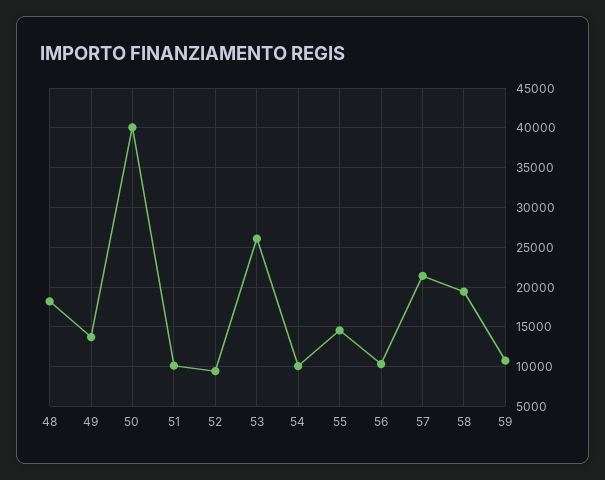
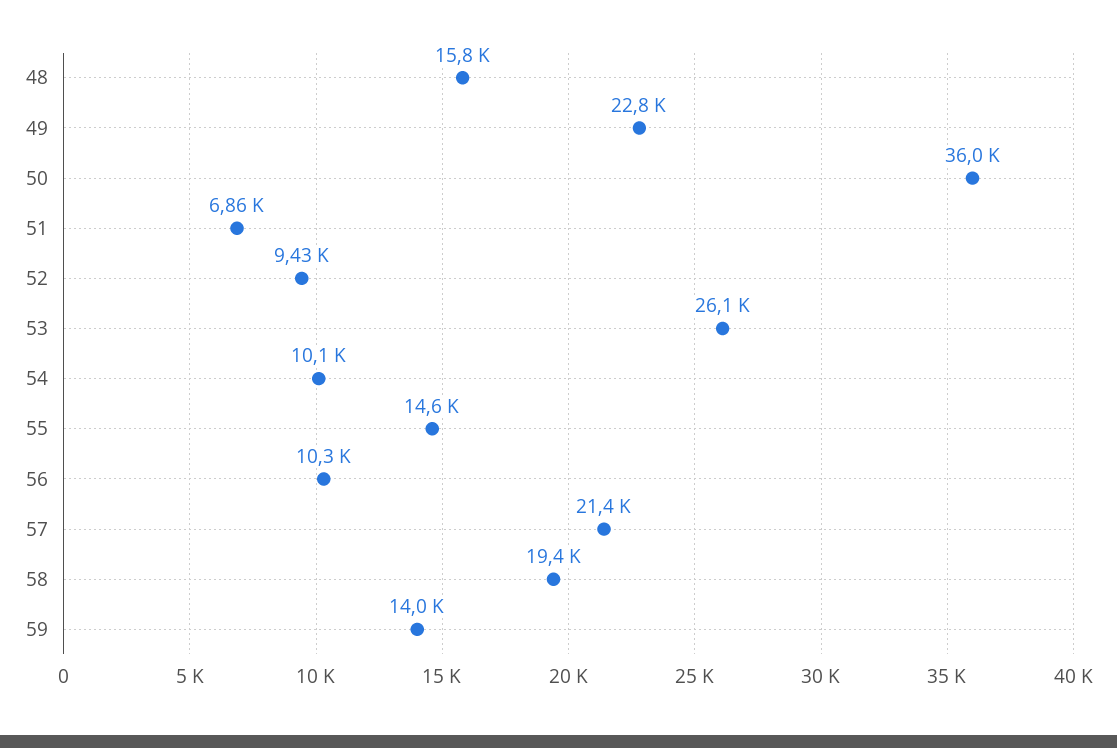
  {
-   "48": 18000,
+   "48": 15800,
-   "49": 14000,
+   "49": 22800,
-   "50": 40000,
+   "50": 36000,
-   "51": 10000,
+   "51": 6860,
    "52": 9430,
    "53": 26100,
    "54": 10100,
    "55": 14600,
    "56": 10300,
    "57": 21400,
    "58": 19400,
-   "59": 11000
+   "59": 14000
  }

